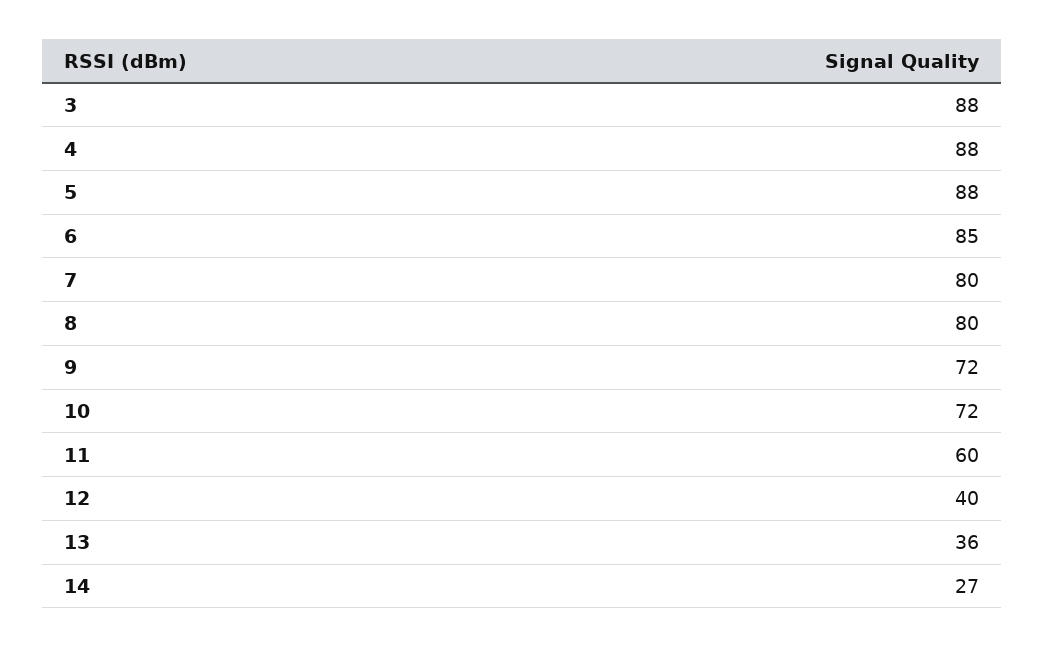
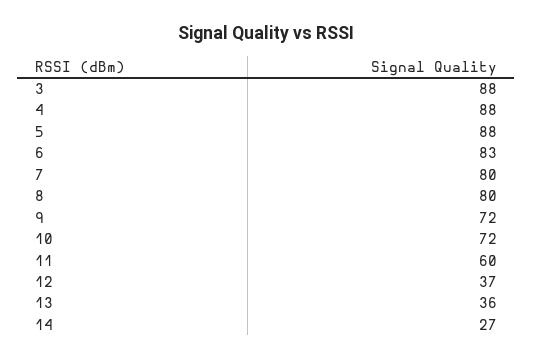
  {
    "3": 88,
    "4": 88,
    "5": 88,
-   "6": 85,
+   "6": 83,
    "7": 80,
    "8": 80,
    "9": 72,
    "10": 72,
    "11": 60,
-   "12": 40,
+   "12": 37,
    "13": 36,
    "14": 27
  }

